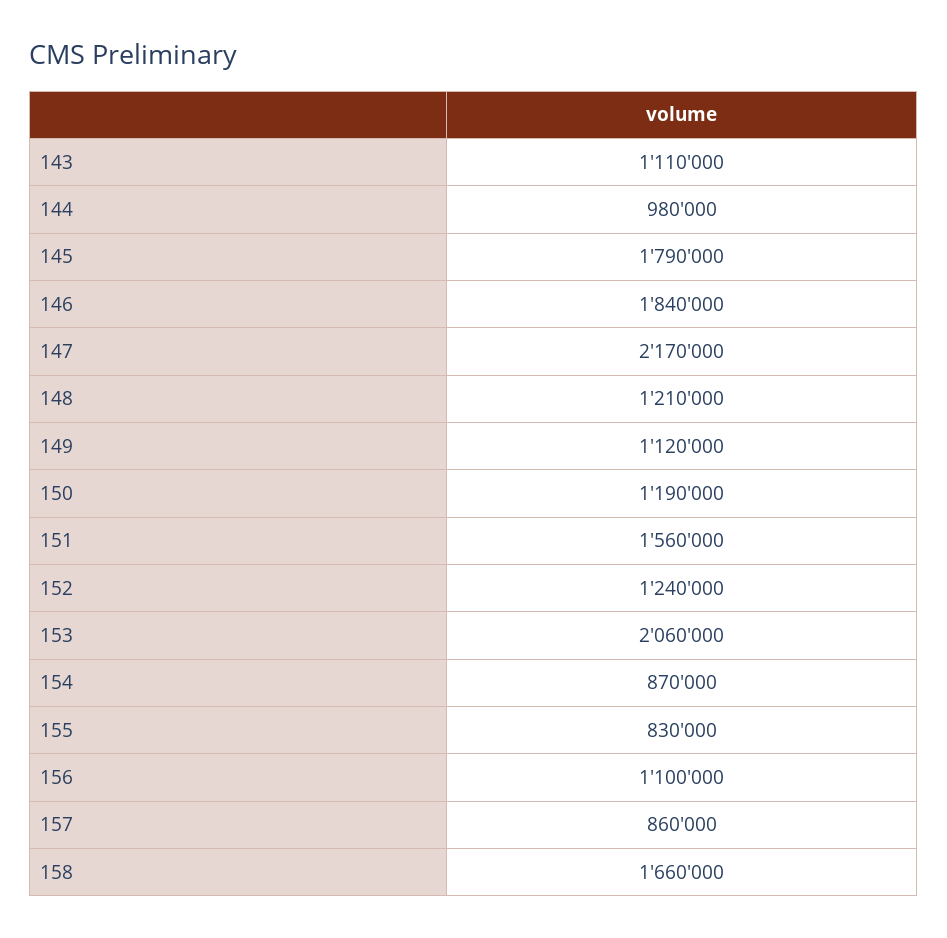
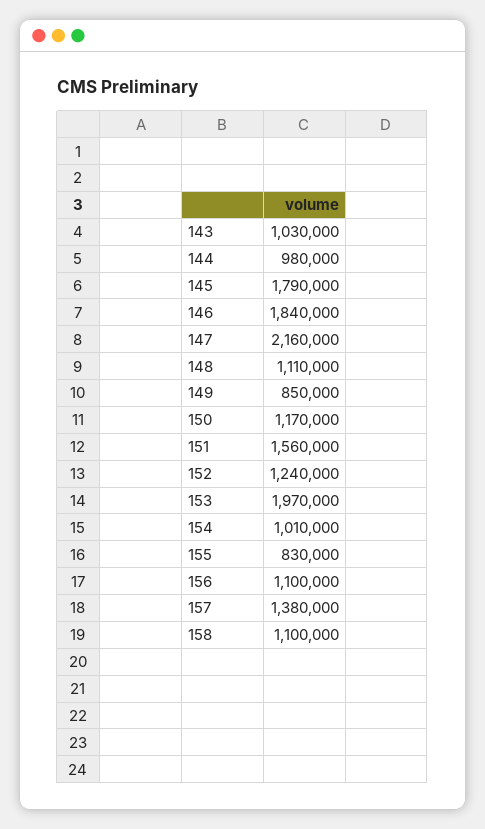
  {
-   "143": 1110000,
+   "143": 1030000,
    "144": 980000,
    "145": 1790000,
    "146": 1840000,
-   "147": 2170000,
+   "147": 2160000,
-   "148": 1210000,
+   "148": 1110000,
-   "149": 1120000,
+   "149": 850000,
-   "150": 1190000,
+   "150": 1170000,
    "151": 1560000,
    "152": 1240000,
-   "153": 2060000,
+   "153": 1970000,
-   "154": 870000,
+   "154": 1010000,
    "155": 830000,
    "156": 1100000,
-   "157": 860000,
+   "157": 1380000,
-   "158": 1660000
+   "158": 1100000
  }

